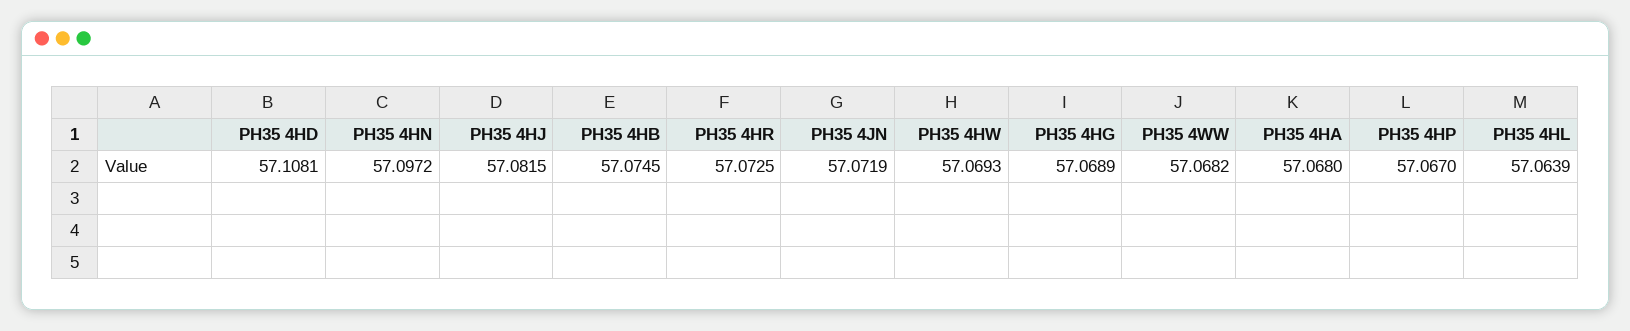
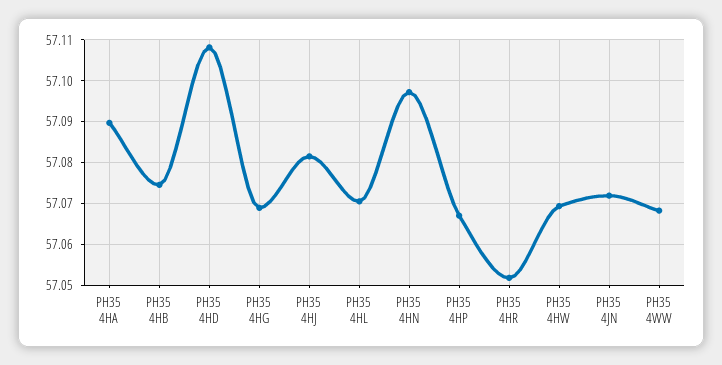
  {
    "PH35 4HD": 57.1081,
    "PH35 4HN": 57.0972,
    "PH35 4HJ": 57.0815,
    "PH35 4HB": 57.0745,
-   "PH35 4HR": 57.0725,
+   "PH35 4HR": 57.052,
    "PH35 4JN": 57.0719,
    "PH35 4HW": 57.0693,
    "PH35 4HG": 57.0689,
    "PH35 4WW": 57.0682,
-   "PH35 4HA": 57.068,
+   "PH35 4HA": 57.09,
    "PH35 4HP": 57.067,
-   "PH35 4HL": 57.0639
+   "PH35 4HL": 57.07
  }

